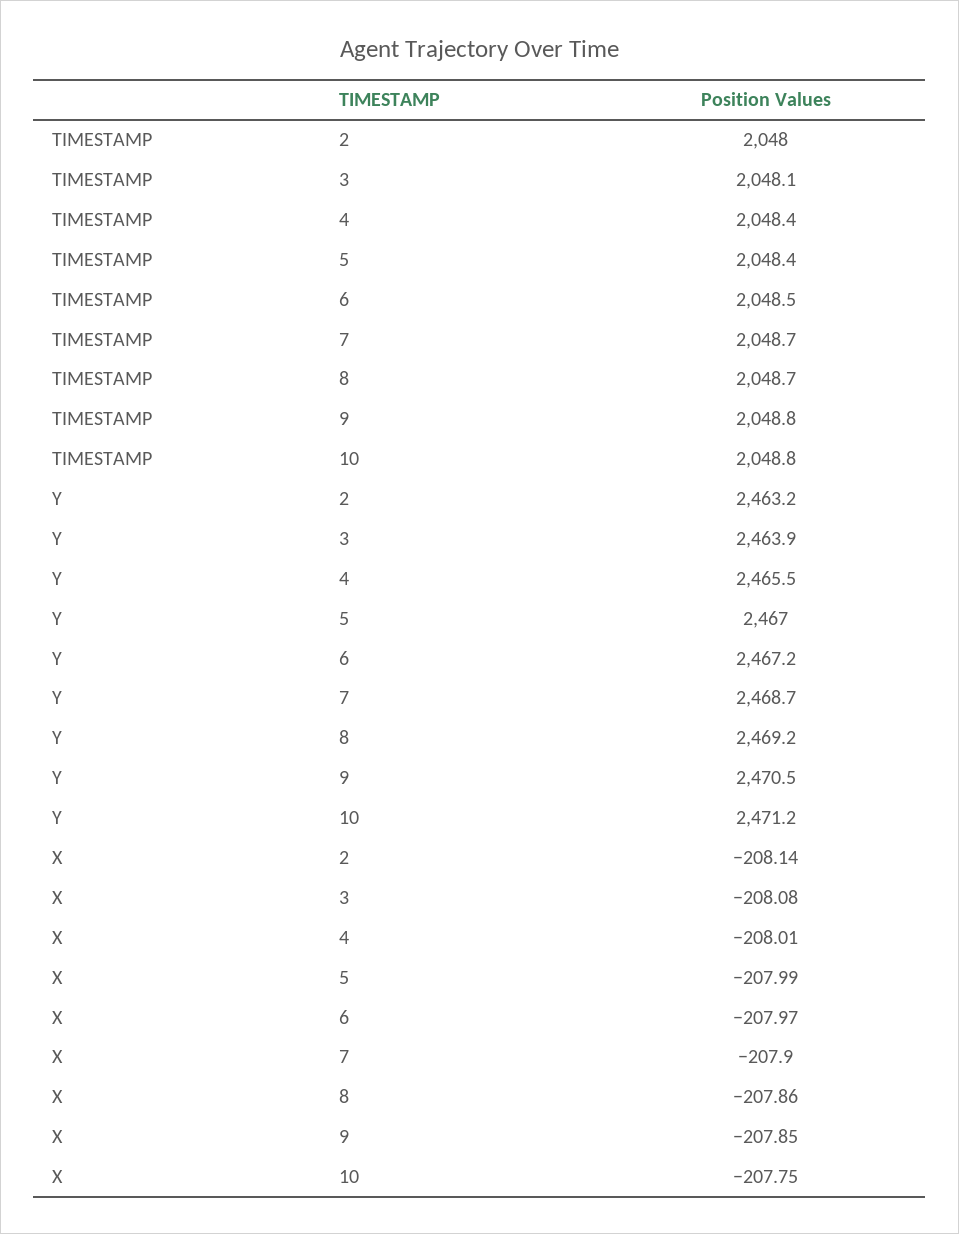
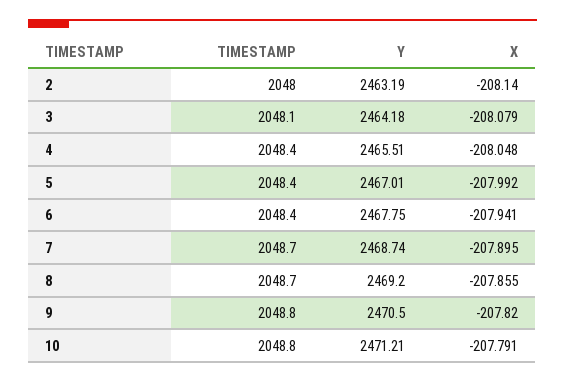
  {
    "TIMESTAMP": {
      "2": 2048,
      "3": 2048.1,
      "4": 2048.4,
      "5": 2048.4,
-     "6": 2048.5,
+     "6": 2048.4,
      "7": 2048.7,
      "8": 2048.7,
      "9": 2048.8,
      "10": 2048.8
    },
    "Y": {
      "2": 2463.19,
-     "3": 2463.9,
+     "3": 2464.18,
      "4": 2465.51,
      "5": 2467.01,
-     "6": 2467.2,
+     "6": 2467.75,
      "7": 2468.74,
      "8": 2469.2,
      "9": 2470.5,
      "10": 2471.21
    },
    "X": {
      "2": -208.14,
      "3": -208.079,
-     "4": -208.01,
+     "4": -208.048,
      "5": -207.992,
-     "6": -207.97,
+     "6": -207.941,
      "7": -207.895,
      "8": -207.855,
-     "9": -207.85,
+     "9": -207.82,
-     "10": -207.75
+     "10": -207.791
    }
  }

